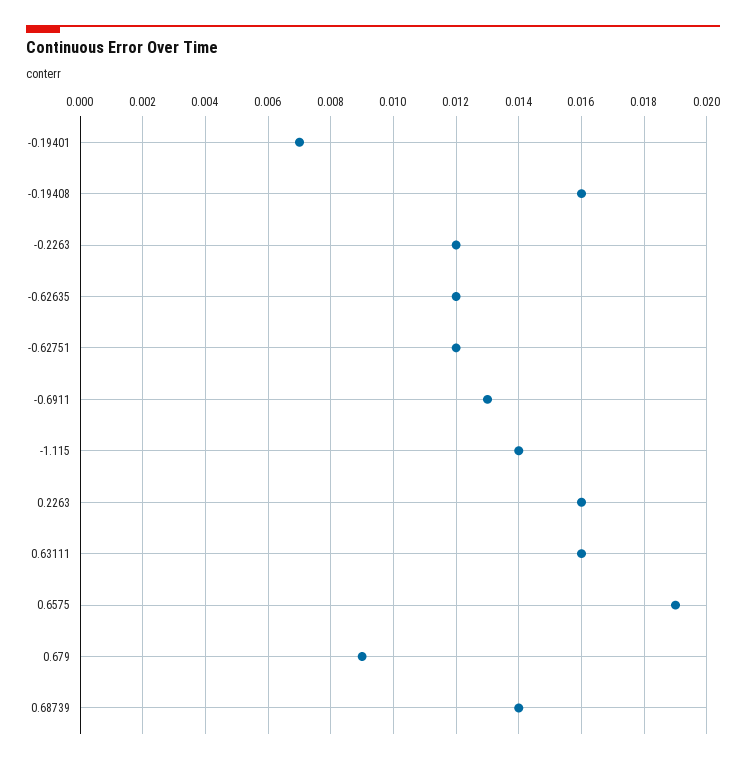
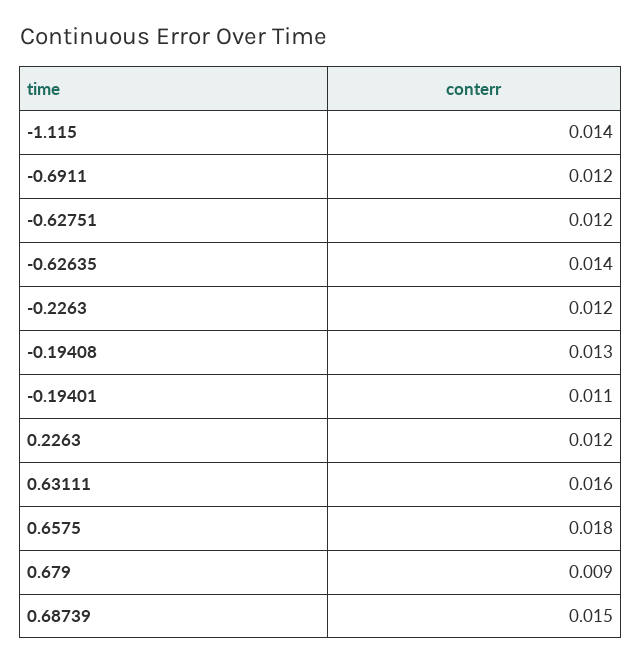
  {
-   "-0.19401": 0.007,
+   "-0.19401": 0.011,
-   "-0.19408": 0.016,
+   "-0.19408": 0.013,
    "-0.2263": 0.012,
-   "-0.62635": 0.012,
+   "-0.62635": 0.014,
    "-0.62751": 0.012,
-   "-0.6911": 0.013,
+   "-0.6911": 0.012,
    "-1.115": 0.014,
-   "0.2263": 0.016,
+   "0.2263": 0.012,
    "0.63111": 0.016,
-   "0.6575": 0.019,
+   "0.6575": 0.018,
    "0.679": 0.009,
-   "0.68739": 0.014
+   "0.68739": 0.015
  }

